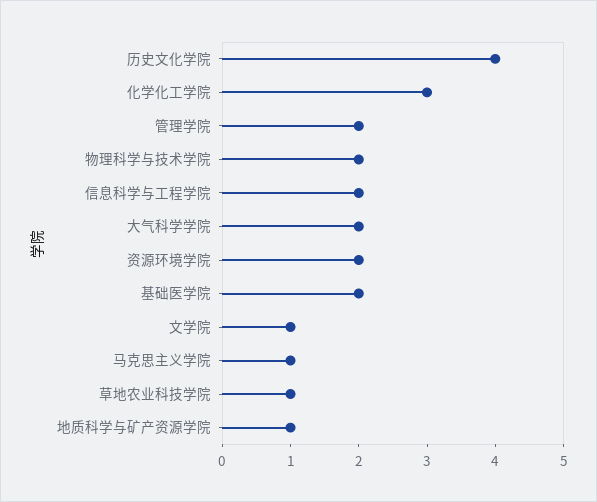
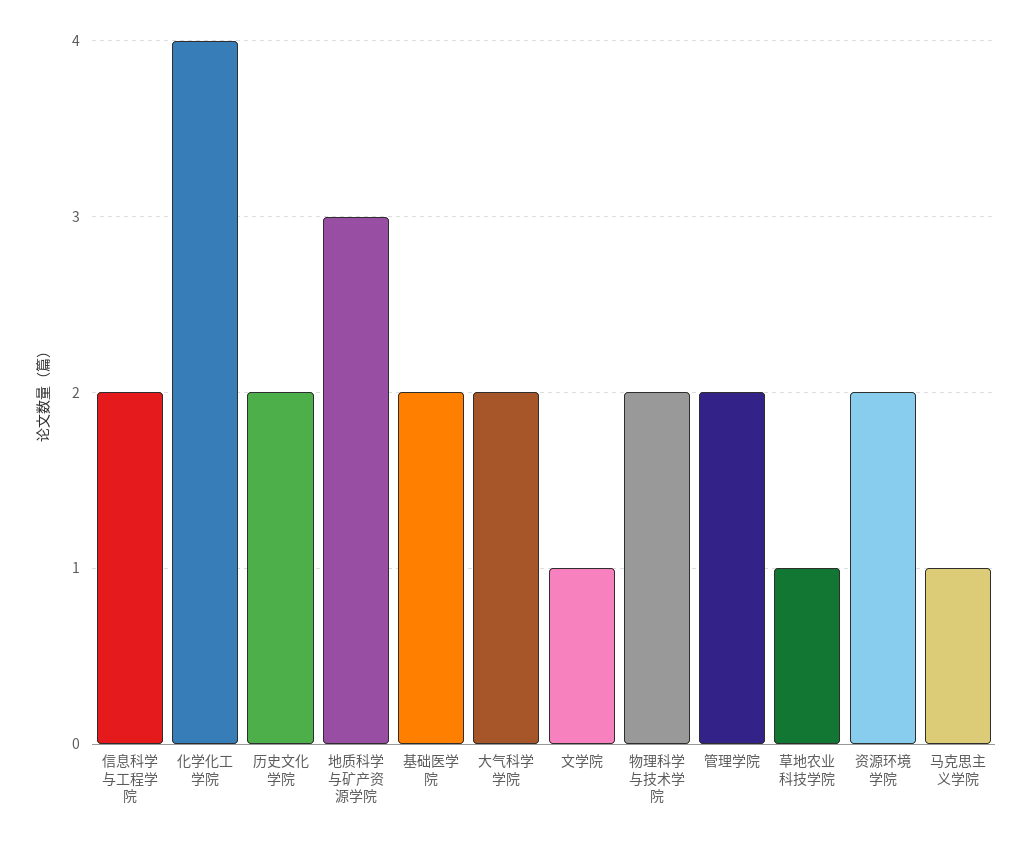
  {
-   "历史文化学院": 4,
+   "历史文化学院": 2,
-   "化学化工学院": 3,
+   "化学化工学院": 4,
    "管理学院": 2,
    "物理科学与技术学院": 2,
    "信息科学与工程学院": 2,
    "大气科学学院": 2,
    "资源环境学院": 2,
    "基础医学院": 2,
    "文学院": 1,
    "马克思主义学院": 1,
    "草地农业科技学院": 1,
-   "地质科学与矿产资源学院": 1
+   "地质科学与矿产资源学院": 3
  }

